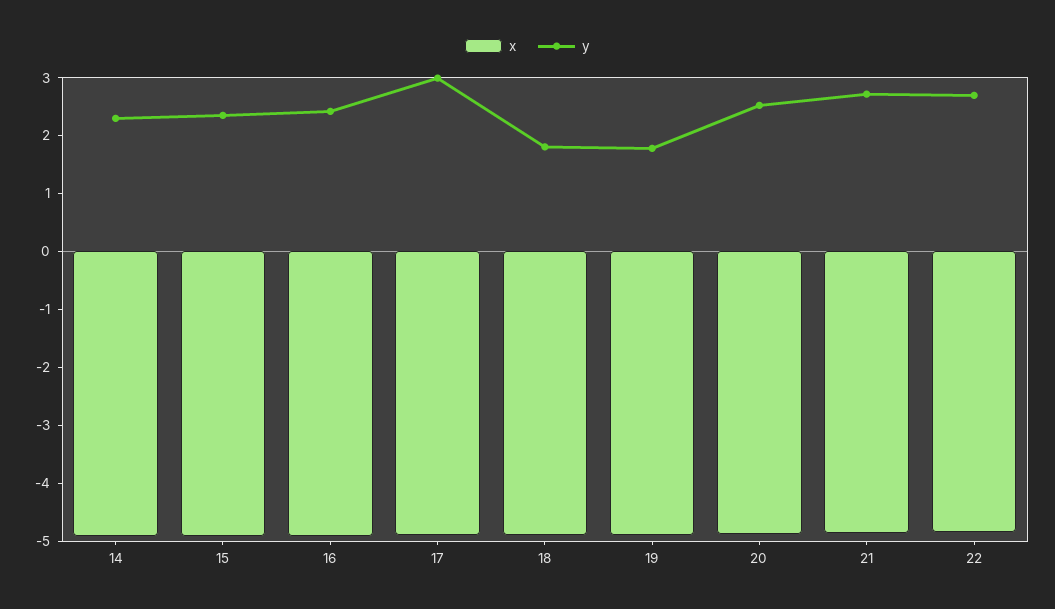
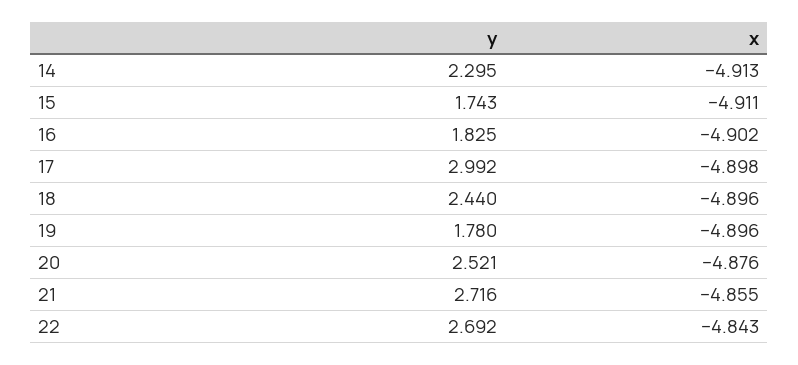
  {
    "x": {
      "14": -4.913,
      "15": -4.911,
      "16": -4.902,
      "17": -4.898,
      "18": -4.896,
      "19": -4.896,
      "20": -4.876,
      "21": -4.855,
      "22": -4.843
    },
    "y": {
      "14": 2.295,
-     "15": 2.4,
+     "15": 1.743,
-     "16": 2.4,
+     "16": 1.825,
      "17": 2.992,
-     "18": 1.8,
+     "18": 2.44,
      "19": 1.78,
      "20": 2.521,
      "21": 2.716,
      "22": 2.692
    }
  }

